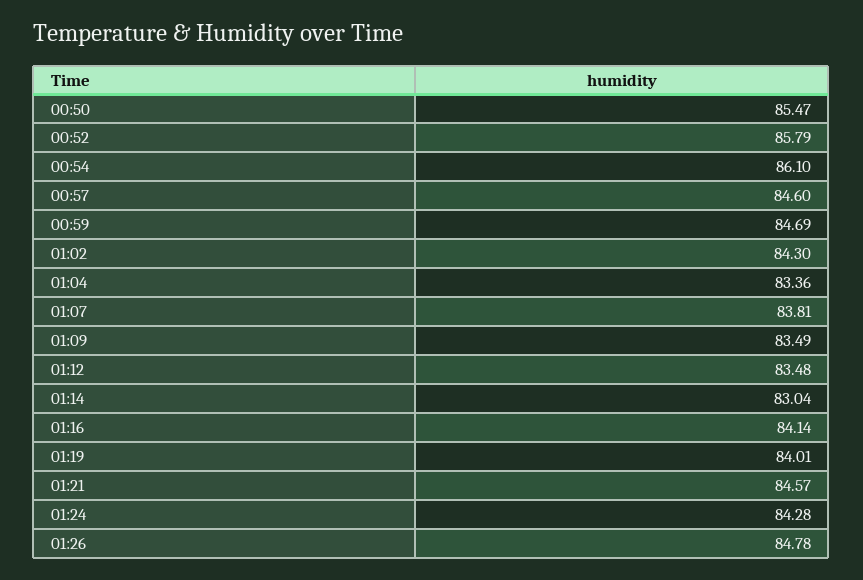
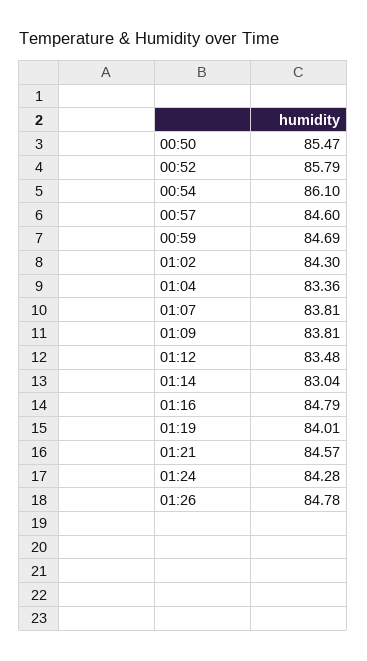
  {
    "00:50": 85.47,
    "00:52": 85.79,
    "00:54": 86.1,
    "00:57": 84.6,
    "00:59": 84.69,
    "01:02": 84.3,
    "01:04": 83.36,
    "01:07": 83.81,
-   "01:09": 83.49,
+   "01:09": 83.81,
    "01:12": 83.48,
    "01:14": 83.04,
-   "01:16": 84.14,
+   "01:16": 84.79,
    "01:19": 84.01,
    "01:21": 84.57,
    "01:24": 84.28,
    "01:26": 84.78
  }

